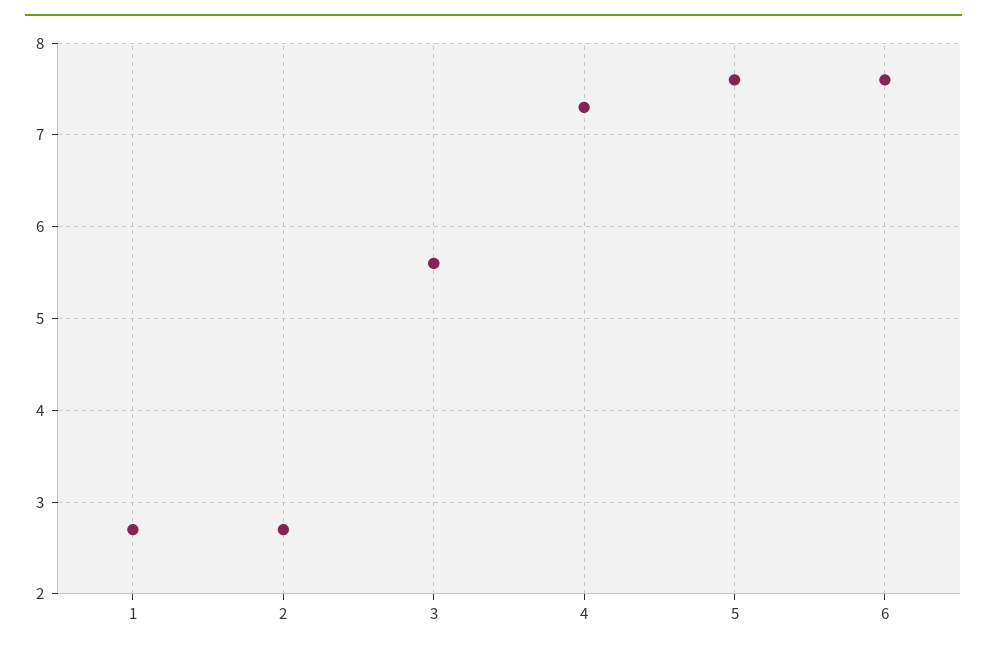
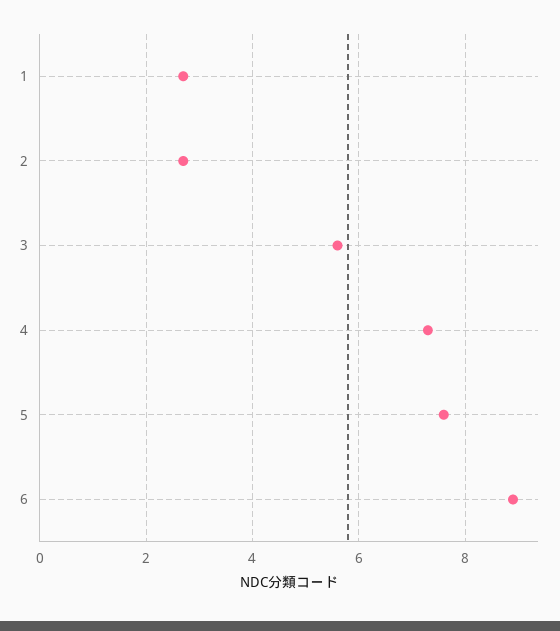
  {
    "1": 2.7,
    "2": 2.7,
    "3": 5.6,
    "4": 7.3,
    "5": 7.6,
-   "6": 7.6
+   "6": 9
  }

